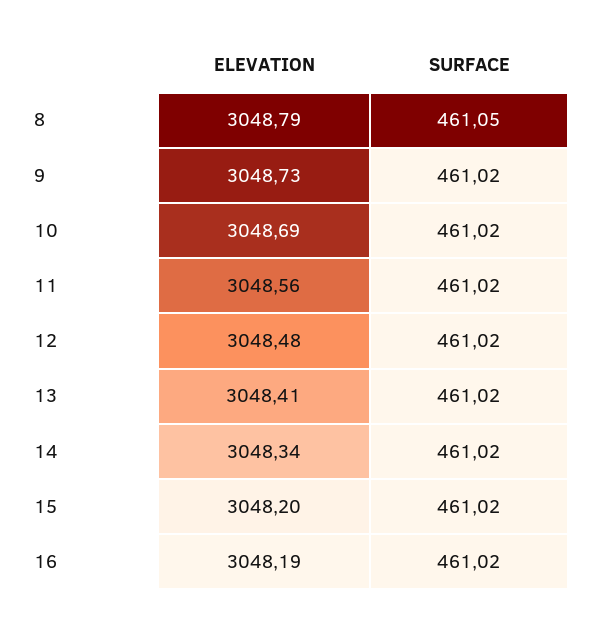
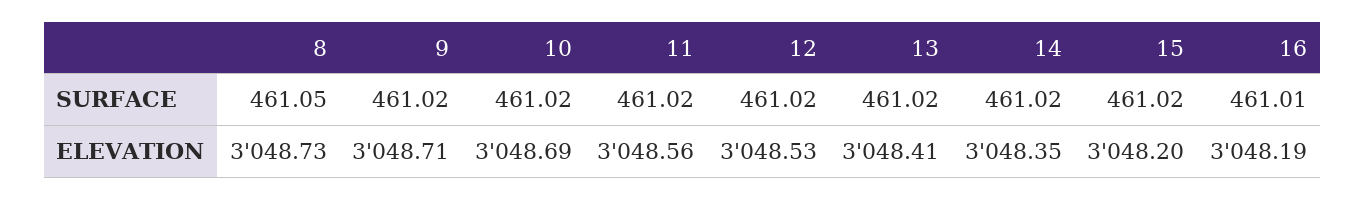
  {
    "ELEVATION": {
-     "8": 3048.79,
+     "8": 3048.73,
-     "9": 3048.73,
+     "9": 3048.71,
      "10": 3048.69,
      "11": 3048.56,
-     "12": 3048.48,
+     "12": 3048.53,
      "13": 3048.41,
-     "14": 3048.34,
+     "14": 3048.35,
      "15": 3048.2,
      "16": 3048.19
    },
    "SURFACE": {
      "8": 461.05,
      "9": 461.02,
      "10": 461.02,
      "11": 461.02,
      "12": 461.02,
      "13": 461.02,
      "14": 461.02,
      "15": 461.02,
-     "16": 461.02
+     "16": 461.01
    }
  }

